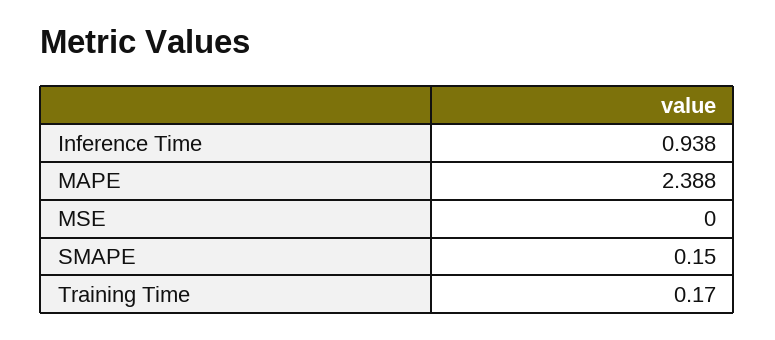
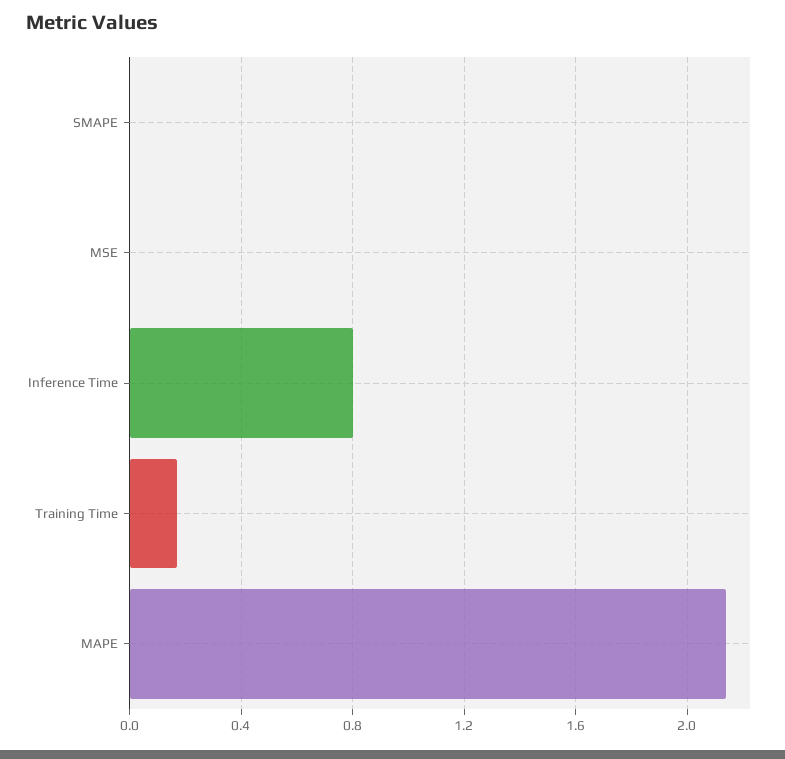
  {
-   "Inference Time": 0.938,
+   "Inference Time": 0.8,
-   "MAPE": 2.388,
+   "MAPE": 2.15,
    "MSE": 0,
-   "SMAPE": 0.15,
+   "SMAPE": 0,
    "Training Time": 0.17
  }

